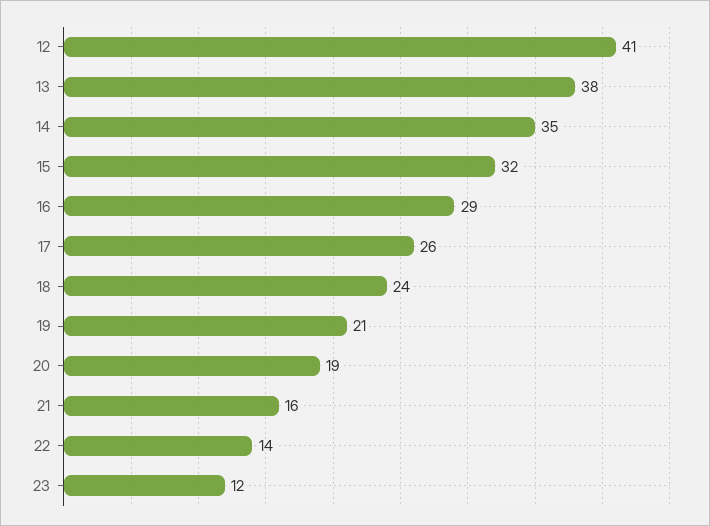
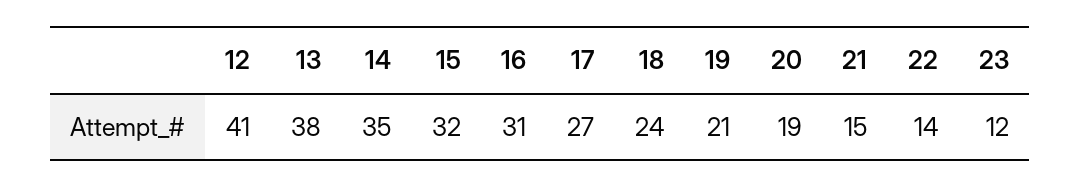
  {
    "12": 41,
    "13": 38,
    "14": 35,
    "15": 32,
-   "16": 29,
+   "16": 31,
-   "17": 26,
+   "17": 27,
    "18": 24,
    "19": 21,
    "20": 19,
-   "21": 16,
+   "21": 15,
    "22": 14,
    "23": 12
  }

